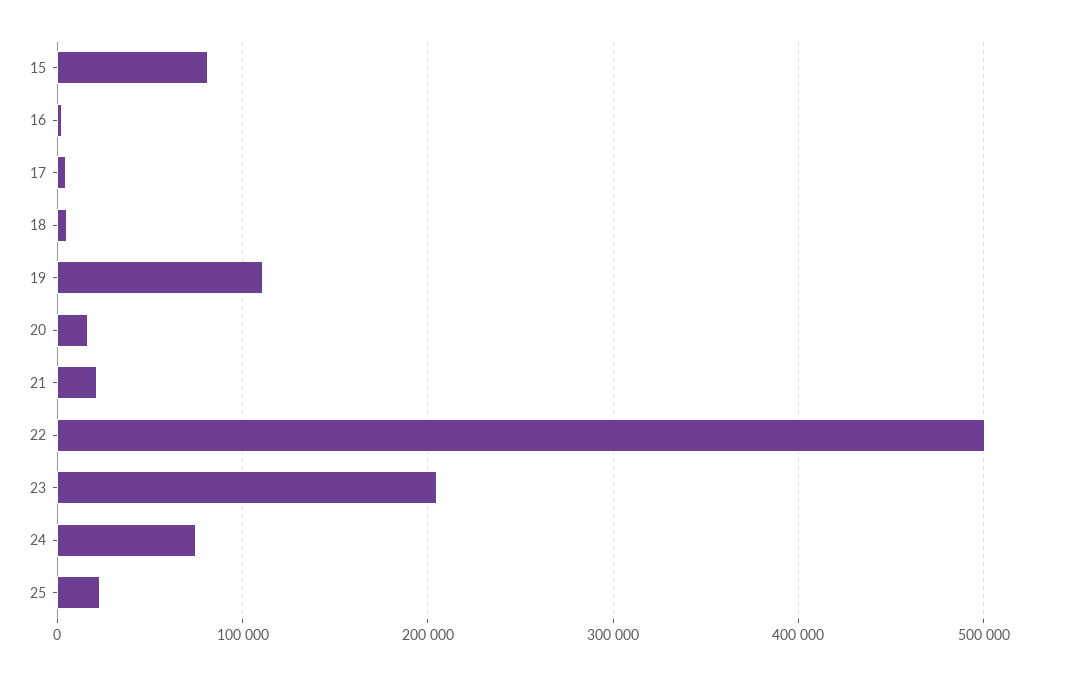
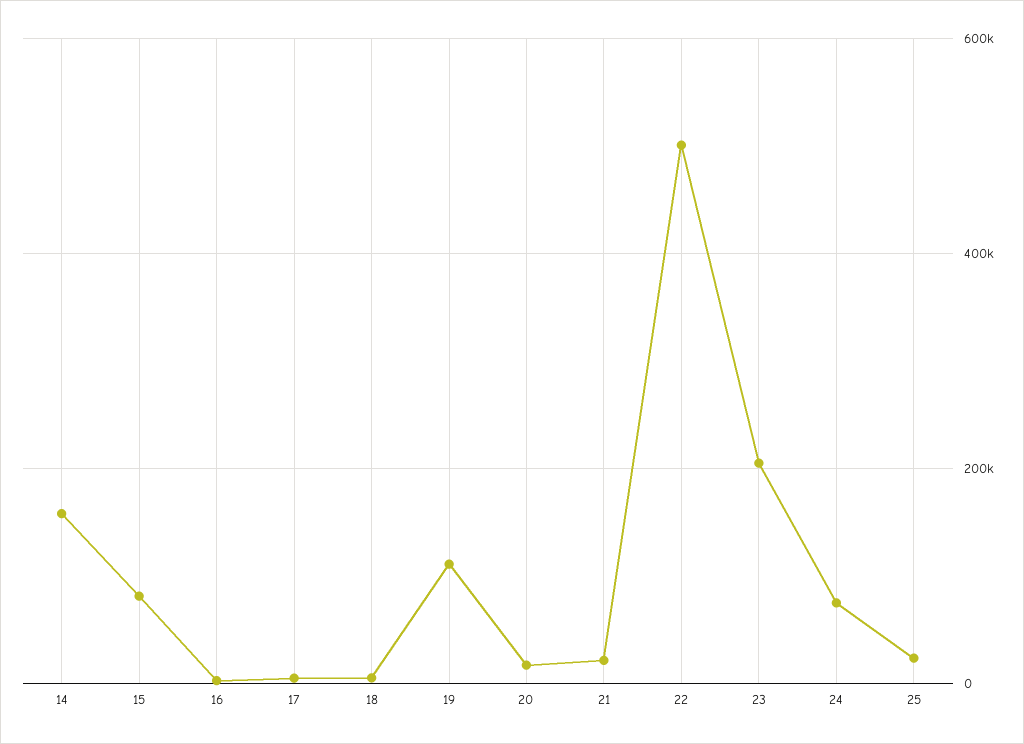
  {
    "15": 80000,
    "16": 0,
    "17": 0,
    "18": 0,
    "19": 110000,
    "20": 20000,
    "21": 20000,
    "22": 500000,
    "23": 200000,
    "24": 70000,
-   "25": 20000
+   "25": 20000,
+   "14": 160000
  }

